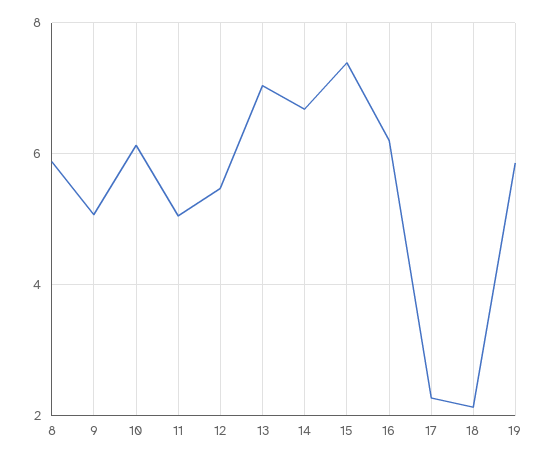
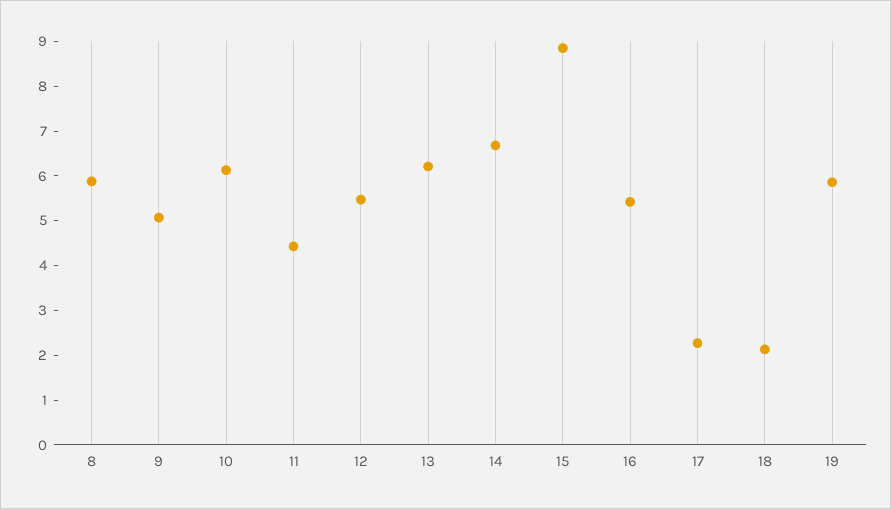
  {
    "8": 5.8,
    "9": 5,
    "10": 6.2,
-   "11": 5,
+   "11": 4.4,
    "12": 5.4,
-   "13": 7,
+   "13": 6.2,
    "14": 6.6,
-   "15": 7.4,
+   "15": 8.8,
-   "16": 6.2,
+   "16": 5.4,
    "17": 2.2,
    "18": 2.2,
    "19": 5.8
  }

